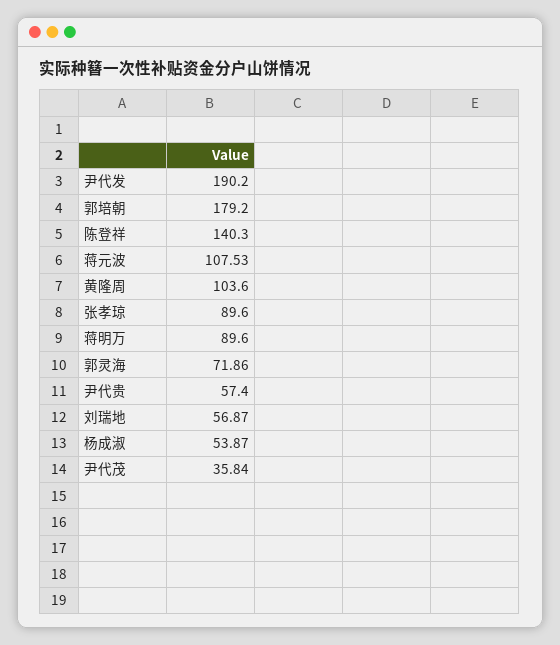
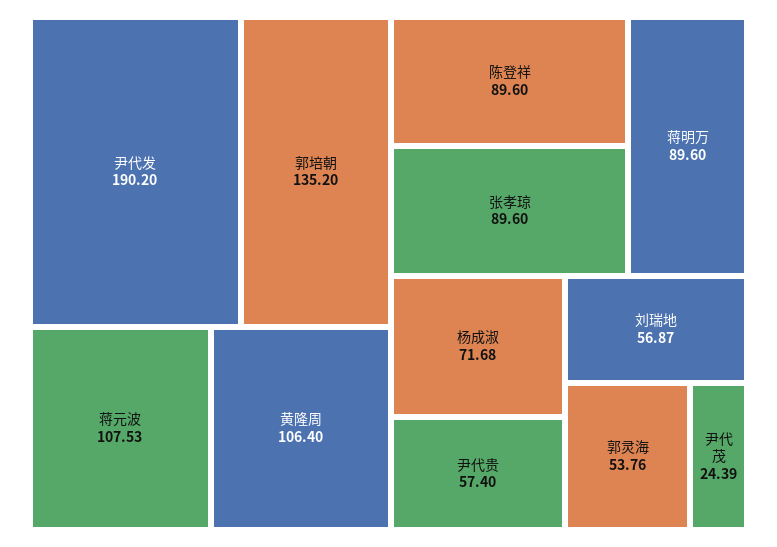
  {
    "尹代发": 190.2,
-   "郭培朝": 179.2,
+   "郭培朝": 135.2,
-   "陈登祥": 140.3,
+   "陈登祥": 89.6,
    "蒋元波": 107.53,
-   "黄隆周": 103.6,
+   "黄隆周": 106.4,
    "张孝琼": 89.6,
    "蒋明万": 89.6,
-   "郭灵海": 71.86,
+   "郭灵海": 53.76,
    "尹代贵": 57.4,
    "刘瑞地": 56.87,
-   "杨成淑": 53.87,
+   "杨成淑": 71.68,
-   "尹代茂": 35.84
+   "尹代茂": 24.39
  }

